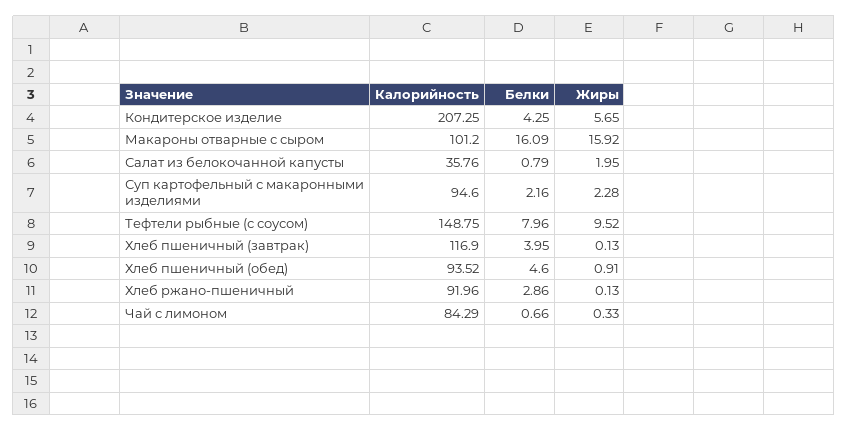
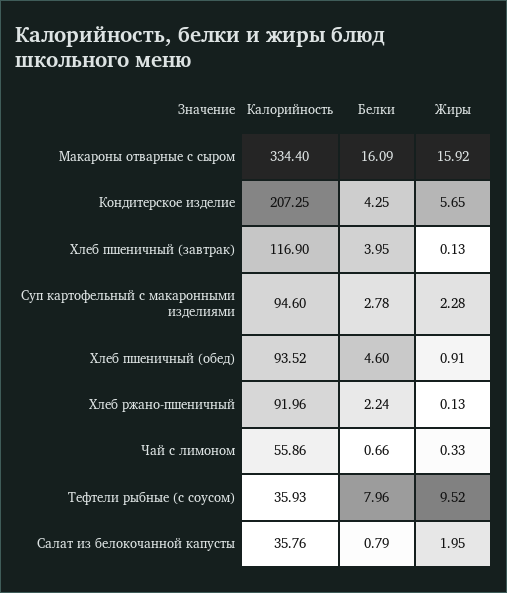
  {
    "Калорийность": {
      "Кондитерское изделие": 207.25,
-     "Макароны отварные с сыром": 101.2,
+     "Макароны отварные с сыром": 334.4,
      "Салат из белокочанной капусты": 35.76,
      "Суп картофельный с макаронными изделиями": 94.6,
-     "Тефтели рыбные (с соусом)": 148.75,
+     "Тефтели рыбные (с соусом)": 35.93,
      "Хлеб пшеничный (завтрак)": 116.9,
      "Хлеб пшеничный (обед)": 93.52,
      "Хлеб ржано-пшеничный": 91.96,
-     "Чай с лимоном": 84.29
+     "Чай с лимоном": 55.86
    },
    "Белки": {
      "Кондитерское изделие": 4.25,
      "Макароны отварные с сыром": 16.09,
      "Салат из белокочанной капусты": 0.79,
-     "Суп картофельный с макаронными изделиями": 2.16,
+     "Суп картофельный с макаронными изделиями": 2.78,
      "Тефтели рыбные (с соусом)": 7.96,
      "Хлеб пшеничный (завтрак)": 3.95,
      "Хлеб пшеничный (обед)": 4.6,
-     "Хлеб ржано-пшеничный": 2.86,
+     "Хлеб ржано-пшеничный": 2.24,
      "Чай с лимоном": 0.66
    },
    "Жиры": {
      "Кондитерское изделие": 5.65,
      "Макароны отварные с сыром": 15.92,
      "Салат из белокочанной капусты": 1.95,
      "Суп картофельный с макаронными изделиями": 2.28,
      "Тефтели рыбные (с соусом)": 9.52,
      "Хлеб пшеничный (завтрак)": 0.13,
      "Хлеб пшеничный (обед)": 0.91,
      "Хлеб ржано-пшеничный": 0.13,
      "Чай с лимоном": 0.33
    }
  }

